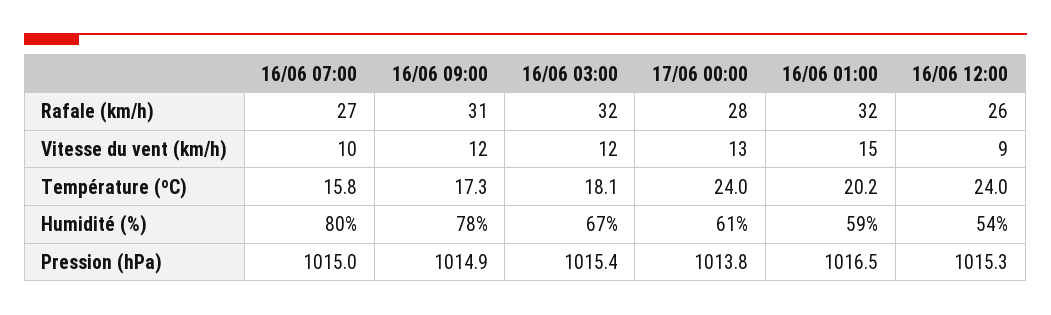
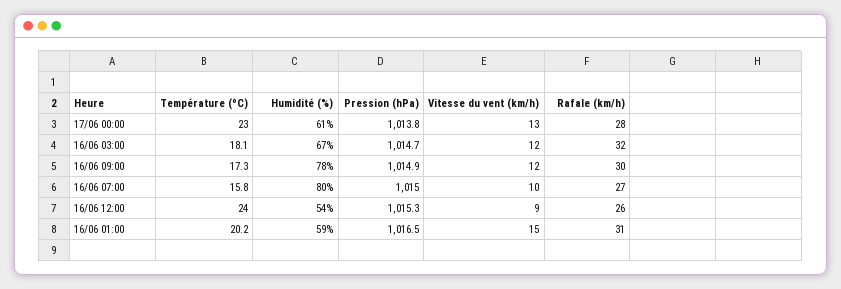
  {
    "16/06 07:00": {
      "Rafale (km/h)": 27,
      "Vitesse du vent (km/h)": 10,
      "Température (ºC)": 15.8,
      "Humidité (%)": 80,
      "Pression (hPa)": 1015
    },
    "16/06 09:00": {
-     "Rafale (km/h)": 31,
+     "Rafale (km/h)": 30,
      "Vitesse du vent (km/h)": 12,
      "Température (ºC)": 17.3,
      "Humidité (%)": 78,
      "Pression (hPa)": 1014.9
    },
    "16/06 03:00": {
      "Rafale (km/h)": 32,
      "Vitesse du vent (km/h)": 12,
      "Température (ºC)": 18.1,
      "Humidité (%)": 67,
-     "Pression (hPa)": 1015.4
+     "Pression (hPa)": 1014.7
    },
    "17/06 00:00": {
      "Rafale (km/h)": 28,
      "Vitesse du vent (km/h)": 13,
-     "Température (ºC)": 24,
+     "Température (ºC)": 23,
      "Humidité (%)": 61,
      "Pression (hPa)": 1013.8
    },
    "16/06 01:00": {
-     "Rafale (km/h)": 32,
+     "Rafale (km/h)": 31,
      "Vitesse du vent (km/h)": 15,
      "Température (ºC)": 20.2,
      "Humidité (%)": 59,
      "Pression (hPa)": 1016.5
    },
    "16/06 12:00": {
      "Rafale (km/h)": 26,
      "Vitesse du vent (km/h)": 9,
      "Température (ºC)": 24,
      "Humidité (%)": 54,
      "Pression (hPa)": 1015.3
    }
  }

